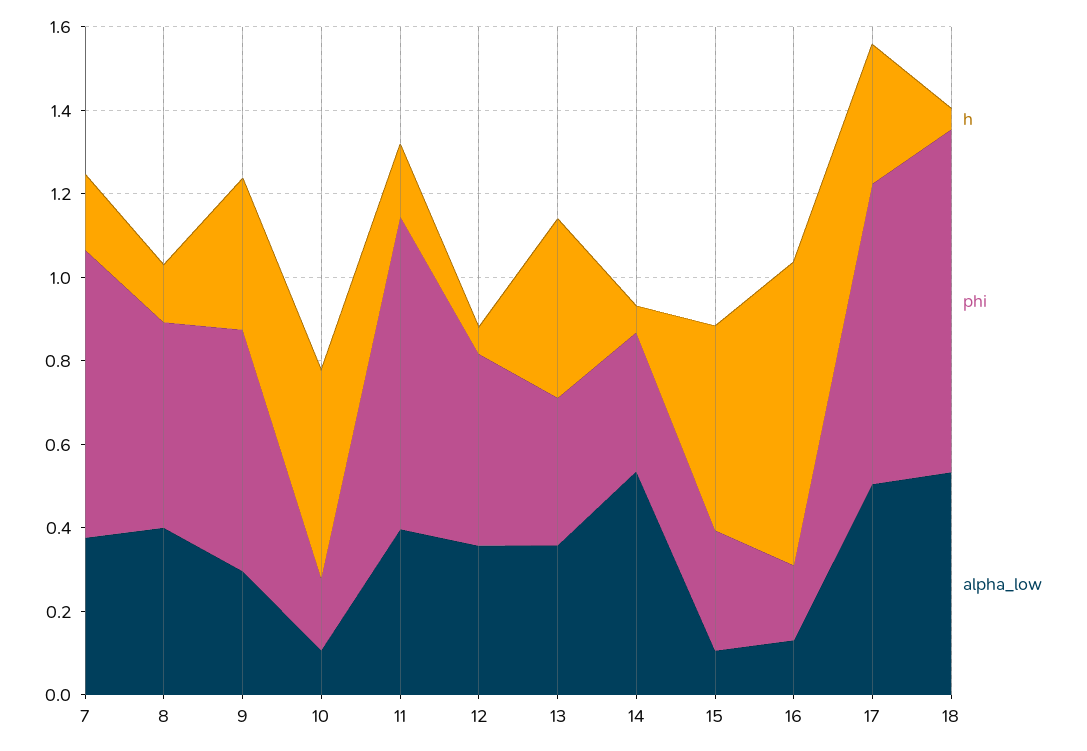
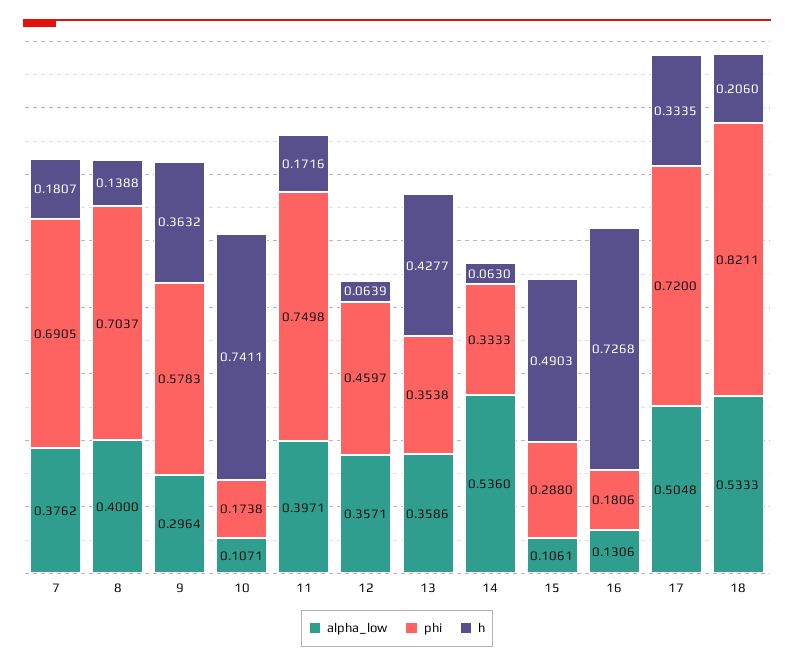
  {
    "h": {
      "7": 0.1807,
      "8": 0.1388,
      "9": 0.3632,
-     "10": 0.5,
+     "10": 0.7411,
      "11": 0.1716,
      "12": 0.0639,
      "13": 0.4277,
      "14": 0.063,
      "15": 0.4903,
      "16": 0.7268,
      "17": 0.3335,
-     "18": 0.05
+     "18": 0.206
    },
    "phi": {
      "7": 0.6905,
-     "8": 0.5,
+     "8": 0.7037,
      "9": 0.5783,
      "10": 0.1738,
      "11": 0.7498,
      "12": 0.4597,
      "13": 0.3538,
      "14": 0.3333,
      "15": 0.288,
      "16": 0.1806,
      "17": 0.72,
      "18": 0.8211
    },
    "alpha_low": {
      "7": 0.3762,
      "8": 0.4,
      "9": 0.2964,
      "10": 0.1071,
      "11": 0.3971,
      "12": 0.3571,
      "13": 0.3586,
      "14": 0.536,
      "15": 0.1061,
      "16": 0.1306,
      "17": 0.5048,
      "18": 0.5333
    }
  }

